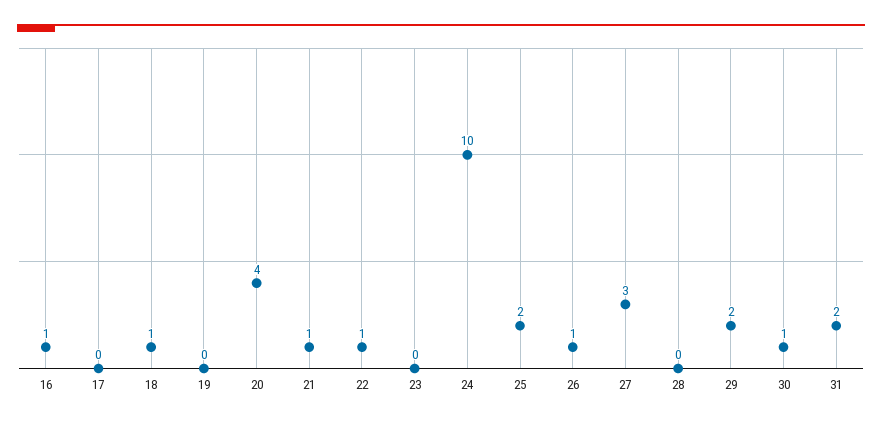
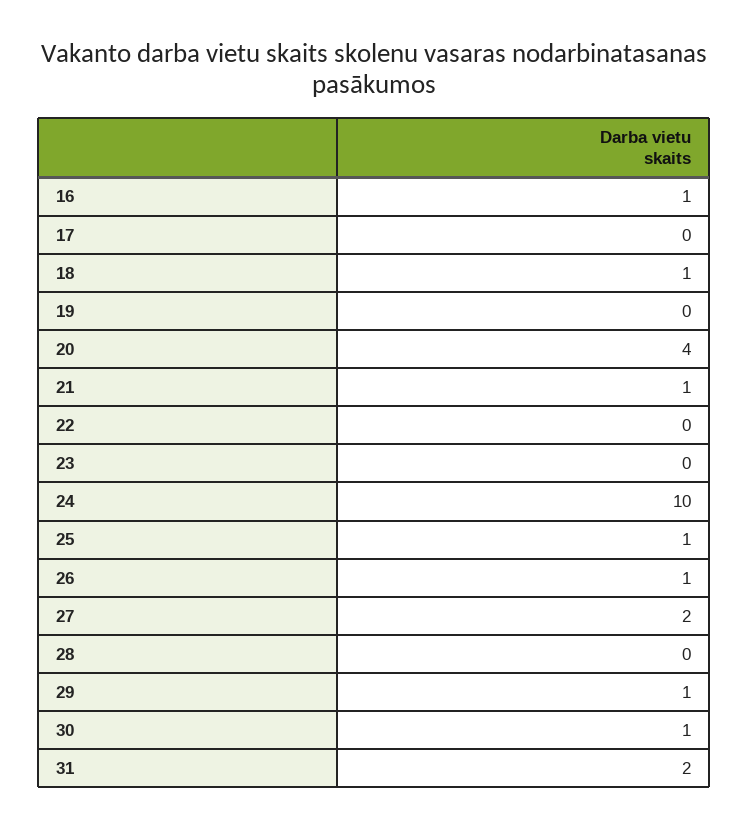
  {
    "16": 1,
    "17": 0,
    "18": 1,
    "19": 0,
    "20": 4,
    "21": 1,
-   "22": 1,
+   "22": 0,
    "23": 0,
    "24": 10,
-   "25": 2,
+   "25": 1,
    "26": 1,
-   "27": 3,
+   "27": 2,
    "28": 0,
-   "29": 2,
+   "29": 1,
    "30": 1,
    "31": 2
  }

